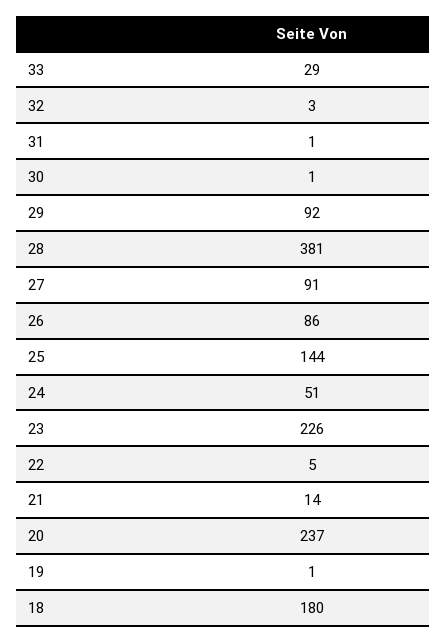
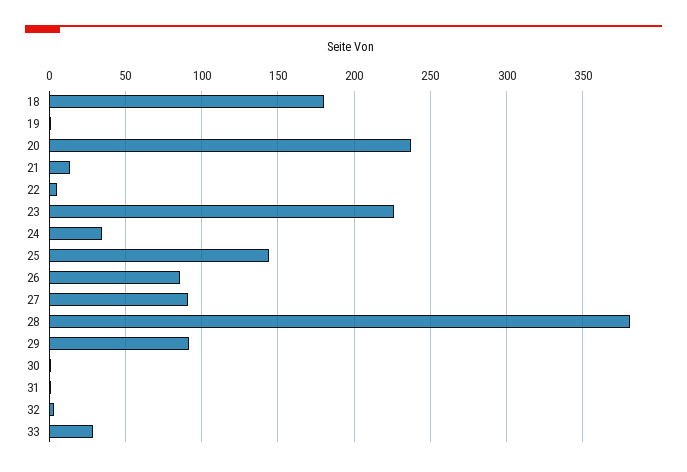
  {
    "33": 29,
    "32": 3,
    "31": 1,
    "30": 1,
    "29": 92,
    "28": 381,
    "27": 91,
    "26": 86,
    "25": 144,
-   "24": 51,
+   "24": 35,
    "23": 226,
    "22": 5,
    "21": 14,
    "20": 237,
    "19": 1,
    "18": 180
  }

